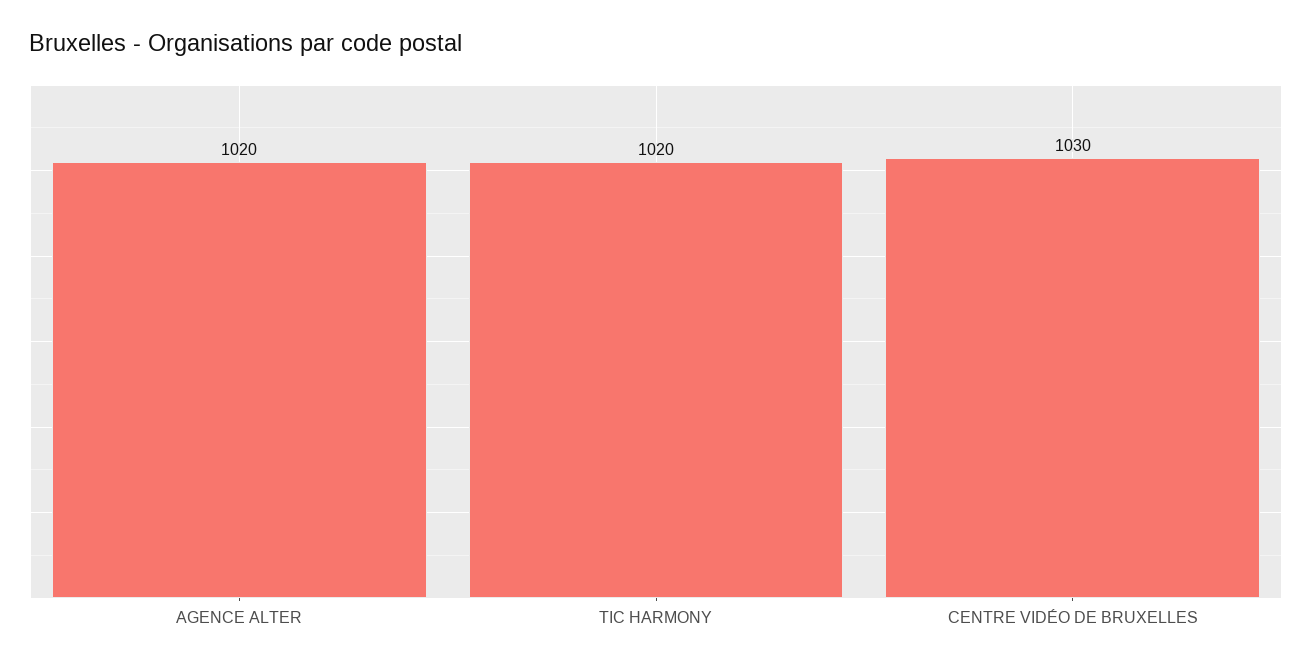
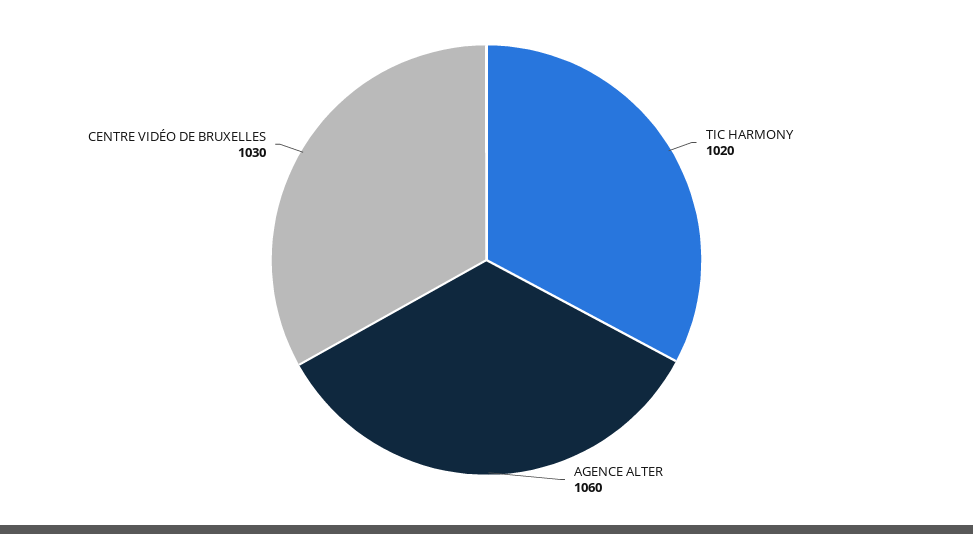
  {
-   "AGENCE ALTER": 1020,
+   "AGENCE ALTER": 1060,
    "TIC HARMONY": 1020,
    "CENTRE VIDÉO DE BRUXELLES": 1030
  }

